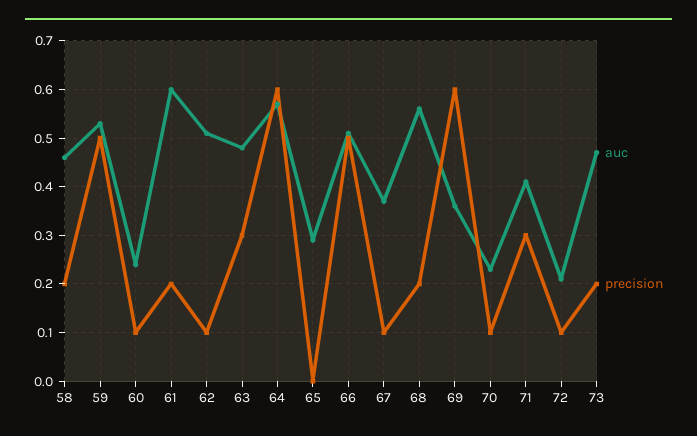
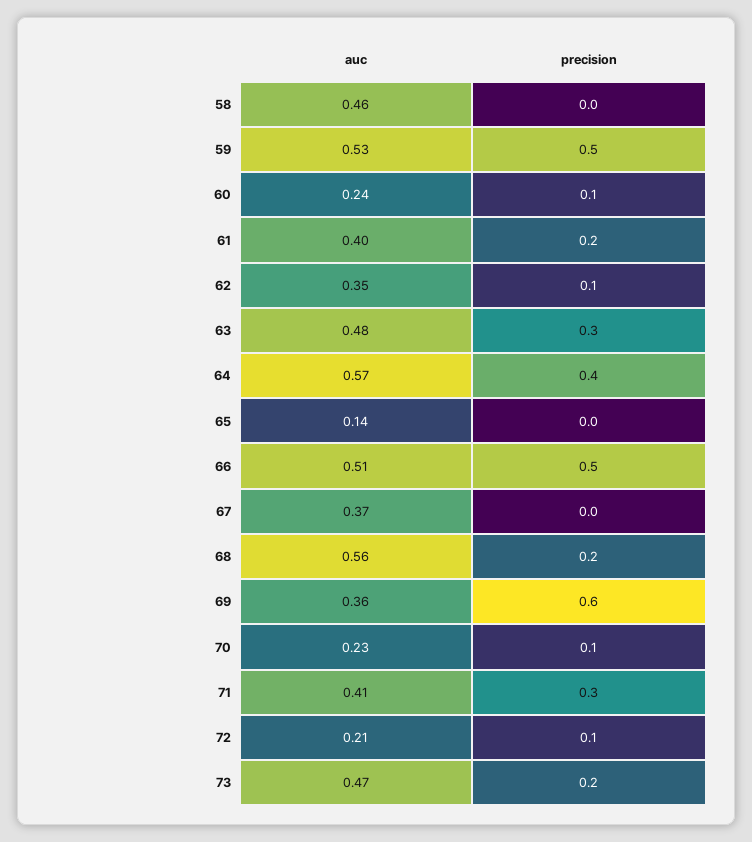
  {
    "auc": {
      "58": 0.46,
      "59": 0.53,
      "60": 0.24,
-     "61": 0.6,
+     "61": 0.4,
-     "62": 0.5,
+     "62": 0.35,
      "63": 0.48,
      "64": 0.57,
-     "65": 0.3,
+     "65": 0.14,
      "66": 0.51,
      "67": 0.37,
      "68": 0.56,
      "69": 0.36,
      "70": 0.23,
      "71": 0.41,
      "72": 0.21,
      "73": 0.47
    },
    "precision": {
-     "58": 0.2,
+     "58": 0,
      "59": 0.5,
      "60": 0.1,
      "61": 0.2,
      "62": 0.1,
      "63": 0.3,
-     "64": 0.6,
+     "64": 0.4,
      "65": 0,
      "66": 0.5,
-     "67": 0.1,
+     "67": 0,
      "68": 0.2,
      "69": 0.6,
      "70": 0.1,
      "71": 0.3,
      "72": 0.1,
      "73": 0.2
    }
  }

